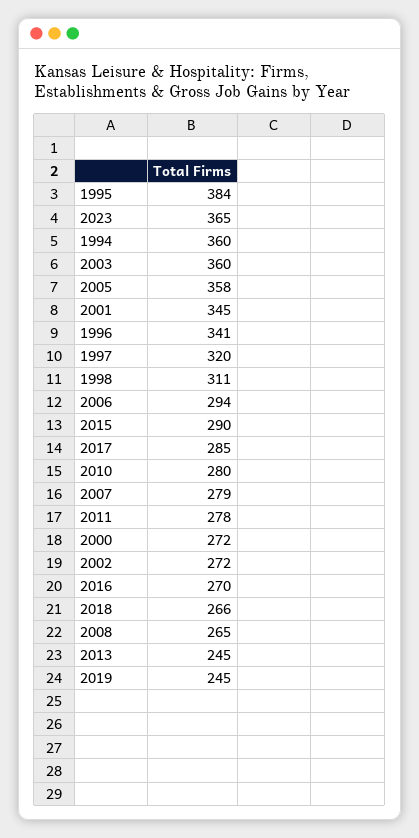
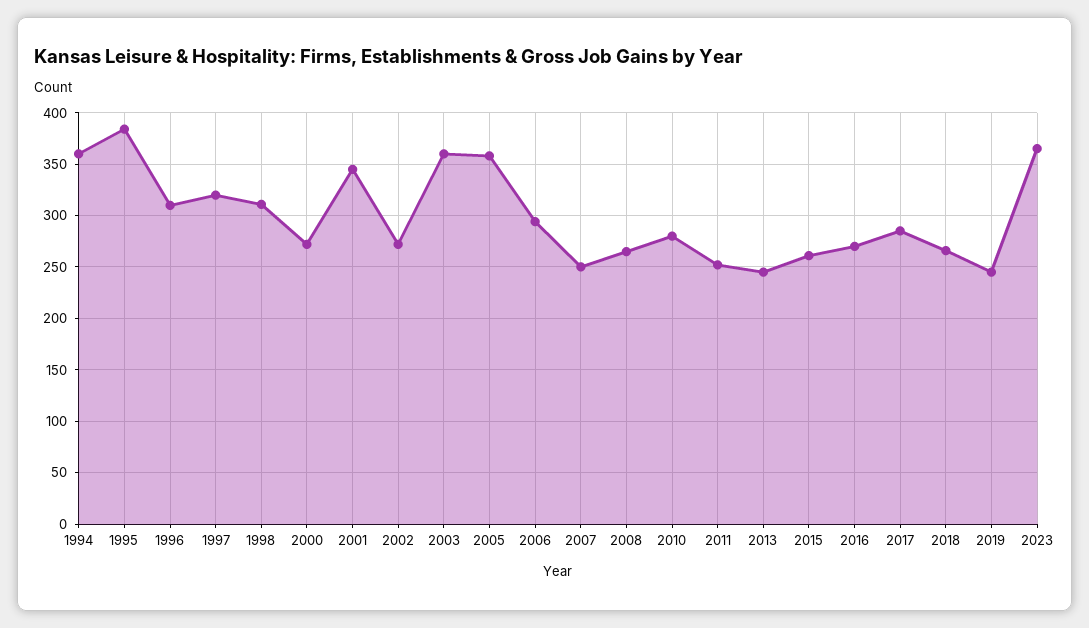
  {
    "1995": 384,
    "2023": 365,
    "1994": 360,
    "2003": 360,
    "2005": 358,
    "2001": 345,
-   "1996": 341,
+   "1996": 310,
    "1997": 320,
    "1998": 311,
    "2006": 294,
-   "2015": 290,
+   "2015": 260,
    "2017": 285,
    "2010": 280,
-   "2007": 279,
+   "2007": 250,
-   "2011": 278,
+   "2011": 250,
    "2000": 272,
    "2002": 272,
    "2016": 270,
    "2018": 266,
    "2008": 265,
    "2013": 245,
    "2019": 245
  }

